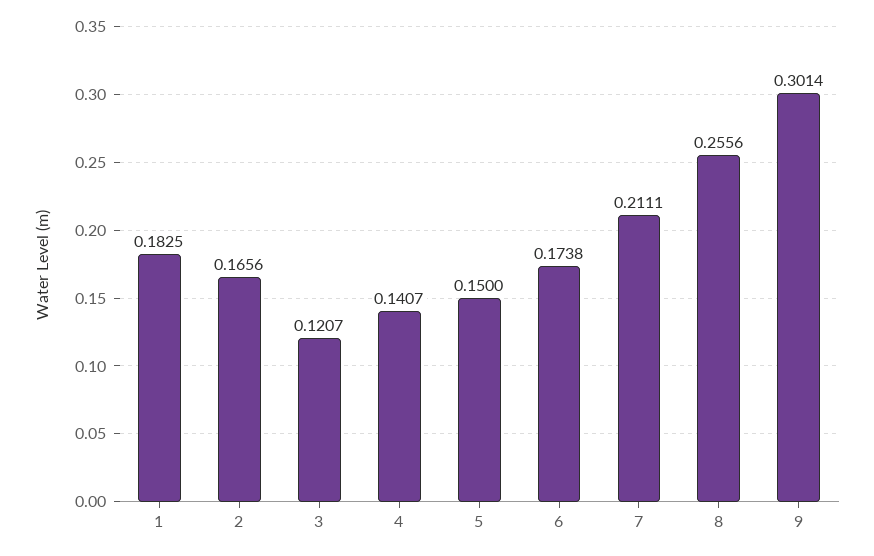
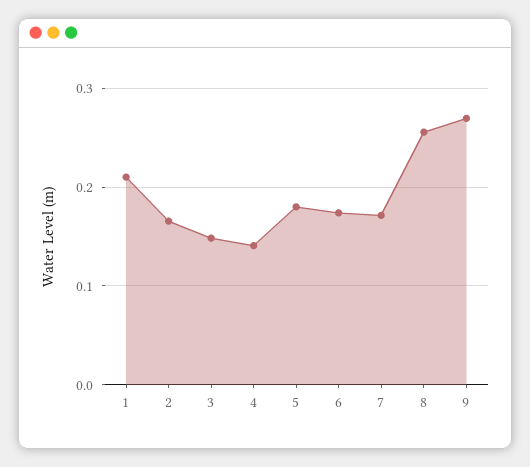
  {
-   "1": 0.1825,
+   "1": 0.21,
    "2": 0.1656,
-   "3": 0.1207,
+   "3": 0.15,
    "4": 0.1407,
-   "5": 0.15,
+   "5": 0.18,
    "6": 0.1738,
-   "7": 0.2111,
+   "7": 0.17,
    "8": 0.2556,
-   "9": 0.3014
+   "9": 0.27
  }

